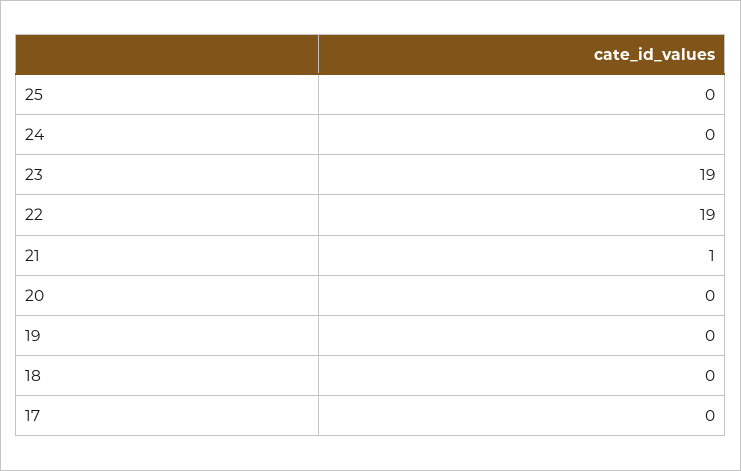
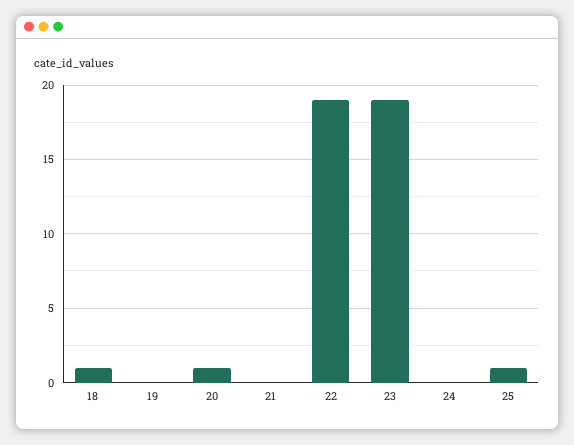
  {
-   "25": 0,
+   "25": 1,
    "24": 0,
    "23": 19,
    "22": 19,
-   "21": 1,
+   "21": 0,
-   "20": 0,
+   "20": 1,
    "19": 0,
-   "18": 0,
+   "18": 1
-   "17": 0
  }

